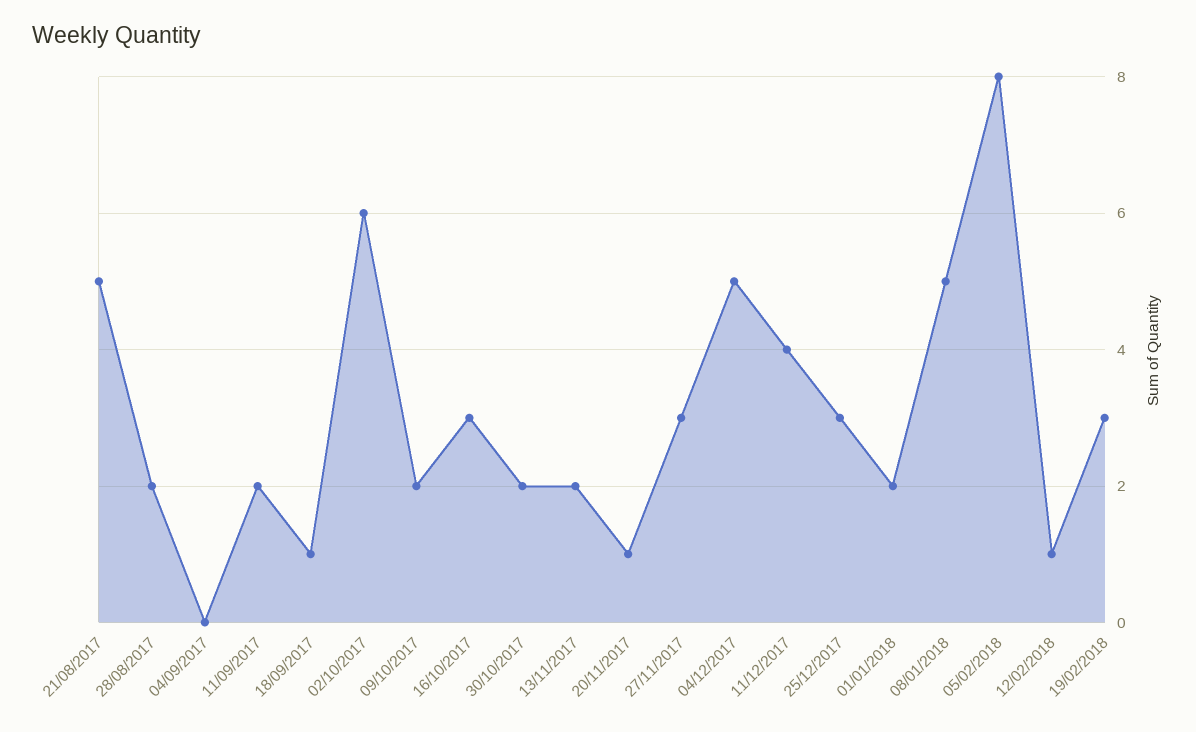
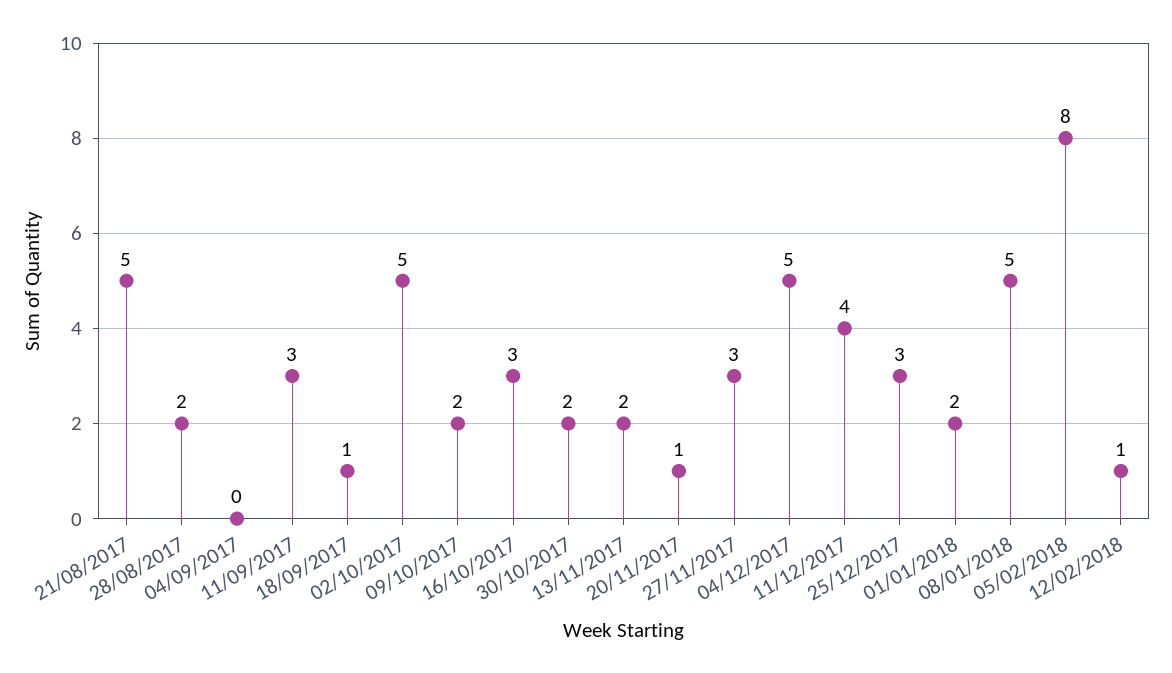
  {
    "21/08/2017": 5,
    "28/08/2017": 2,
    "04/09/2017": 0,
-   "11/09/2017": 2,
+   "11/09/2017": 3,
    "18/09/2017": 1,
-   "02/10/2017": 6,
+   "02/10/2017": 5,
    "09/10/2017": 2,
    "16/10/2017": 3,
    "30/10/2017": 2,
    "13/11/2017": 2,
    "20/11/2017": 1,
    "27/11/2017": 3,
    "04/12/2017": 5,
    "11/12/2017": 4,
    "25/12/2017": 3,
    "01/01/2018": 2,
    "08/01/2018": 5,
    "05/02/2018": 8,
-   "12/02/2018": 1,
+   "12/02/2018": 1
-   "19/02/2018": 3
  }

